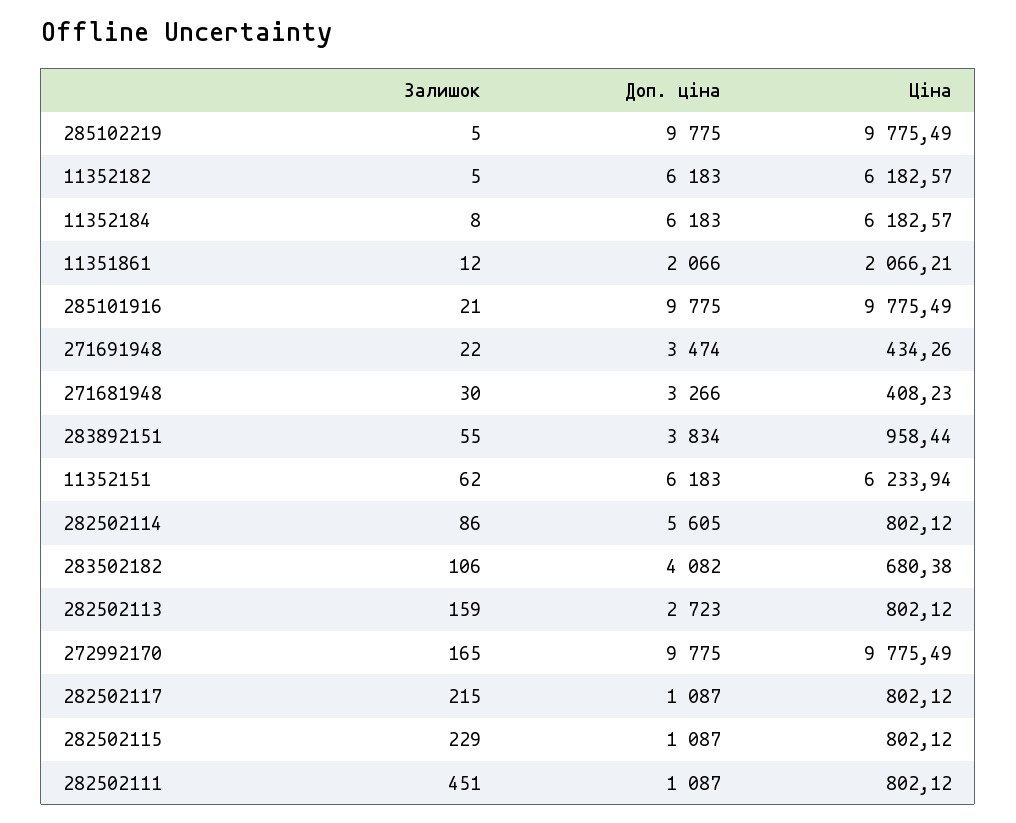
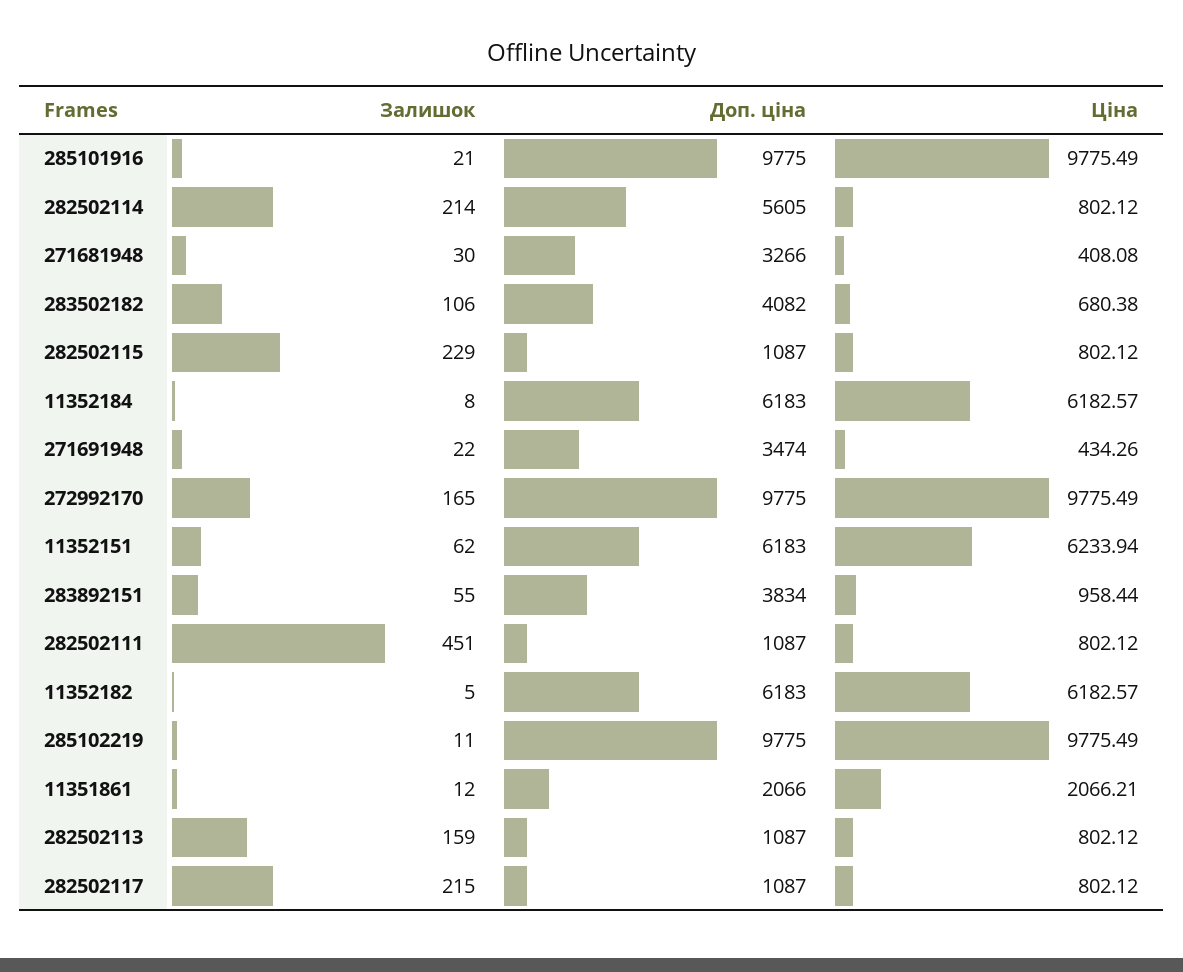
  {
    "Залишок": {
-     "285102219": 5,
+     "285102219": 11,
      "11352182": 5,
      "11352184": 8,
      "11351861": 12,
      "285101916": 21,
      "271691948": 22,
      "271681948": 30,
      "283892151": 55,
      "11352151": 62,
-     "282502114": 86,
+     "282502114": 214,
      "283502182": 106,
      "282502113": 159,
      "272992170": 165,
      "282502117": 215,
      "282502115": 229,
      "282502111": 451
    },
    "Доп. ціна": {
      "285102219": 9775,
      "11352182": 6183,
      "11352184": 6183,
      "11351861": 2066,
      "285101916": 9775,
      "271691948": 3474,
      "271681948": 3266,
      "283892151": 3834,
      "11352151": 6183,
      "282502114": 5605,
      "283502182": 4082,
-     "282502113": 2723,
+     "282502113": 1087,
      "272992170": 9775,
      "282502117": 1087,
      "282502115": 1087,
      "282502111": 1087
    },
    "Ціна": {
      "285102219": 9775.49,
      "11352182": 6182.57,
      "11352184": 6182.57,
      "11351861": 2066.21,
      "285101916": 9775.49,
      "271691948": 434.26,
-     "271681948": 408.23,
+     "271681948": 408.08,
      "283892151": 958.44,
      "11352151": 6233.94,
      "282502114": 802.12,
      "283502182": 680.38,
      "282502113": 802.12,
      "272992170": 9775.49,
      "282502117": 802.12,
      "282502115": 802.12,
      "282502111": 802.12
    }
  }

